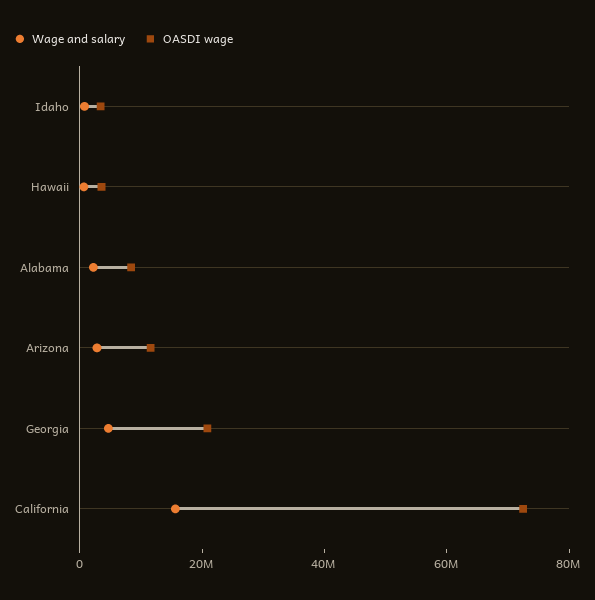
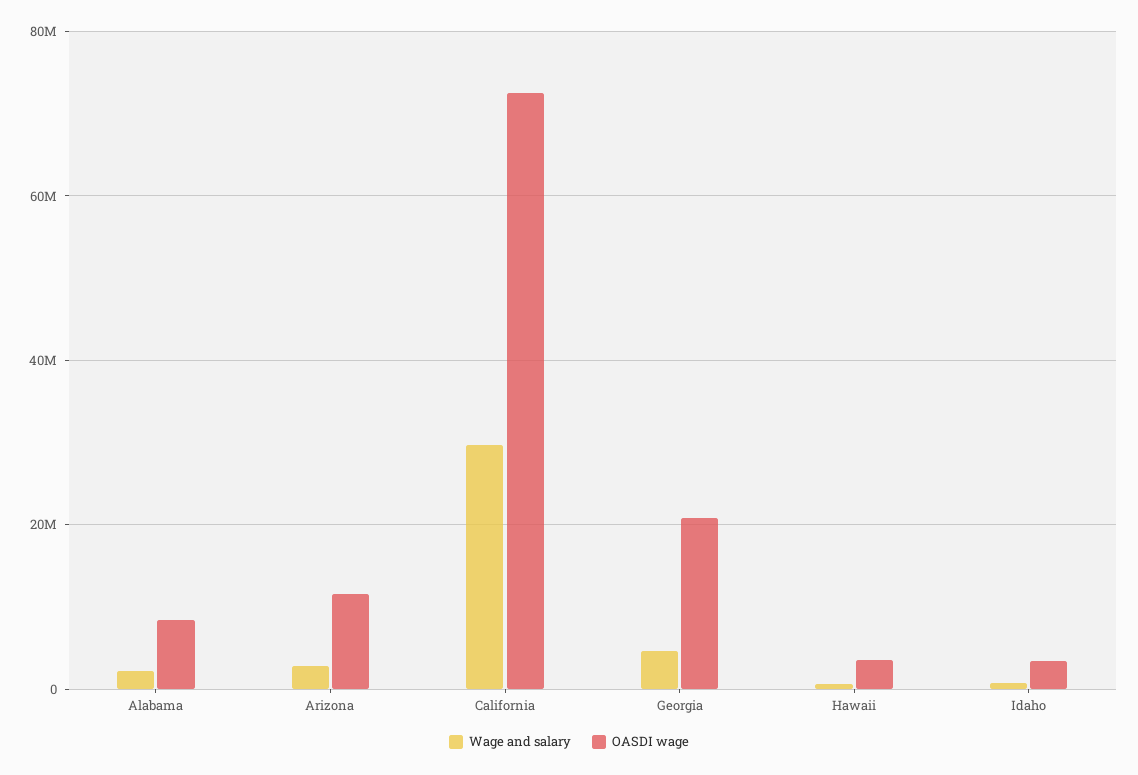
  {
    "Wage and salary": {
      "Idaho": 0,
      "Hawaii": 0,
      "Alabama": 2000000,
      "Arizona": 2000000,
      "Georgia": 4000000,
-     "California": 15000000
+     "California": 30000000
    },
    "OASDI wage": {
      "Idaho": 4000000,
      "Hawaii": 4000000,
      "Alabama": 8000000,
      "Arizona": 12000000,
      "Georgia": 20000000,
      "California": 72000000
    }
  }

